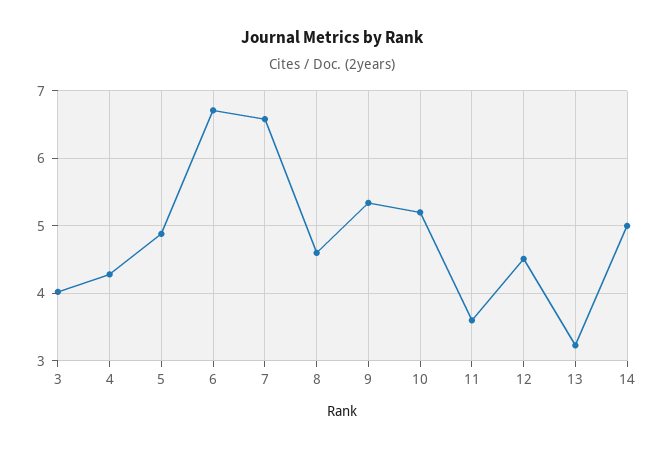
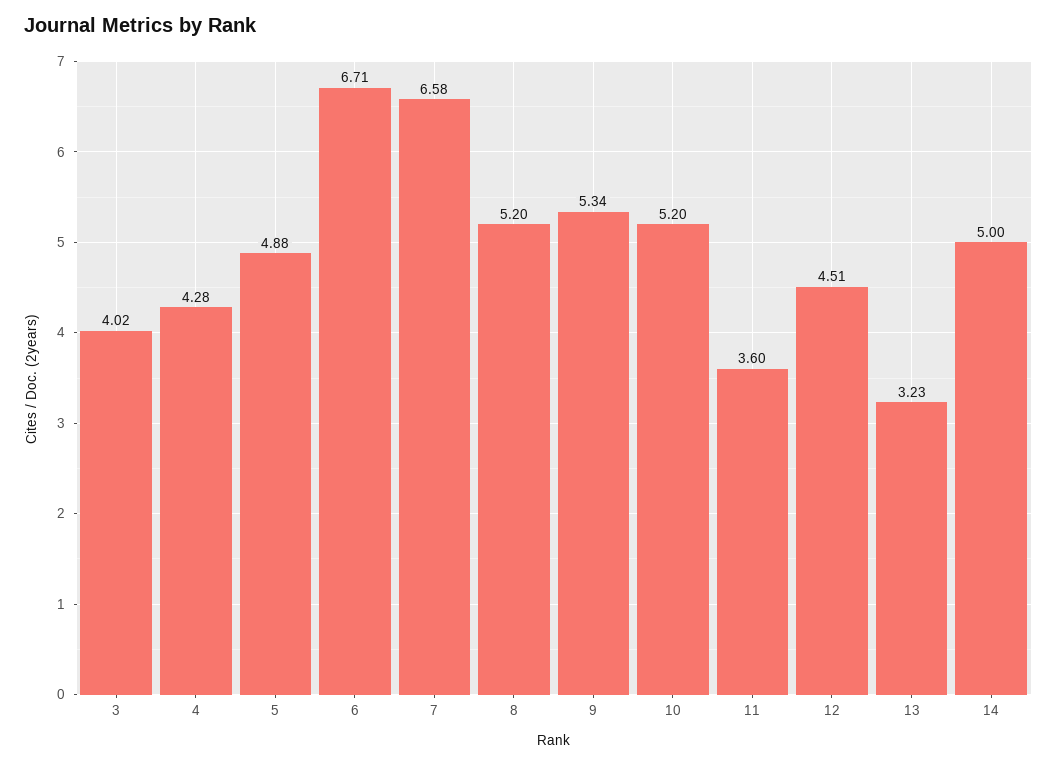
  {
    "3": 4.02,
    "4": 4.28,
    "5": 4.88,
    "6": 6.71,
    "7": 6.58,
-   "8": 4.6,
+   "8": 5.2,
    "9": 5.34,
    "10": 5.2,
    "11": 3.6,
    "12": 4.51,
    "13": 3.23,
    "14": 5
  }

